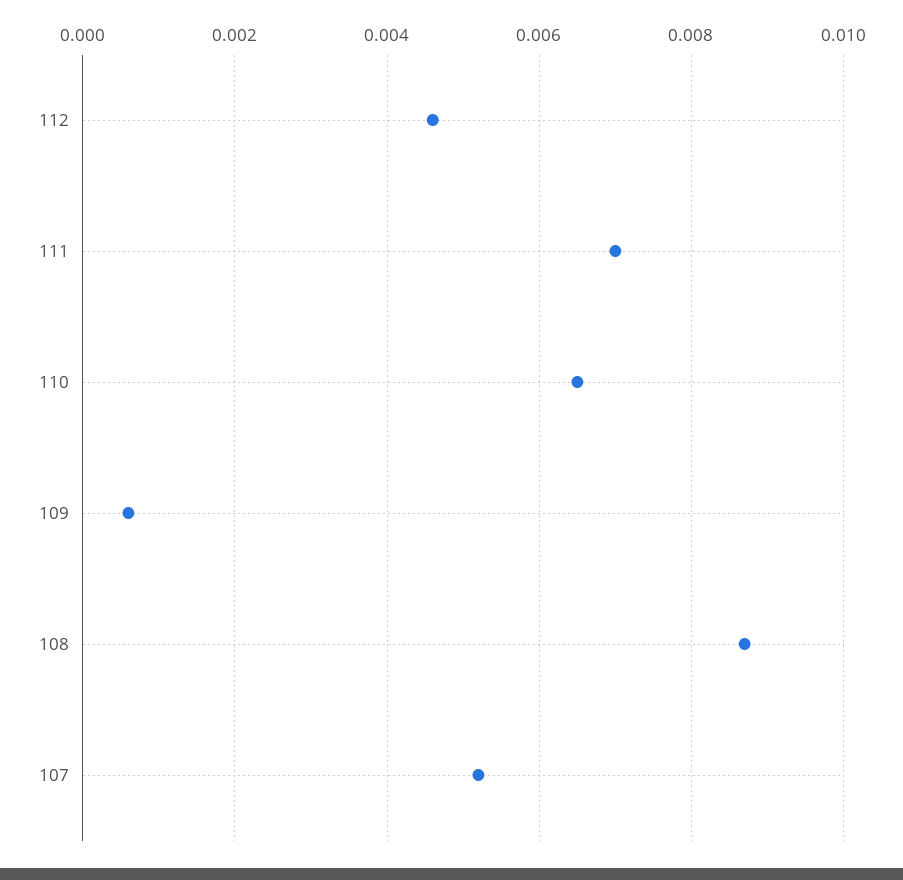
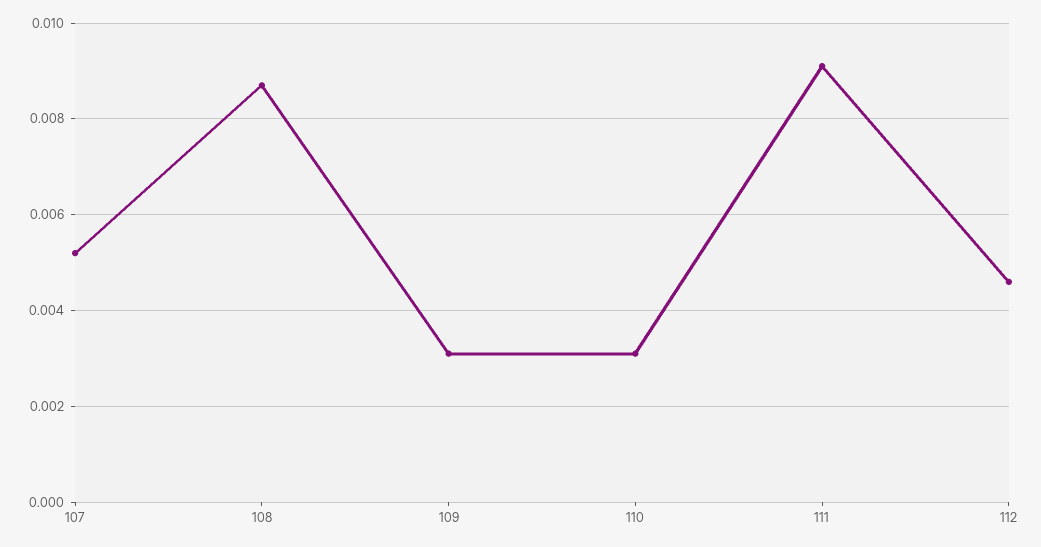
  {
    "112": 0.0045,
-   "111": 0.007,
+   "111": 0.009,
-   "110": 0.0065,
+   "110": 0.003,
-   "109": 0.0005,
+   "109": 0.003,
    "108": 0.0085,
    "107": 0.005
  }

